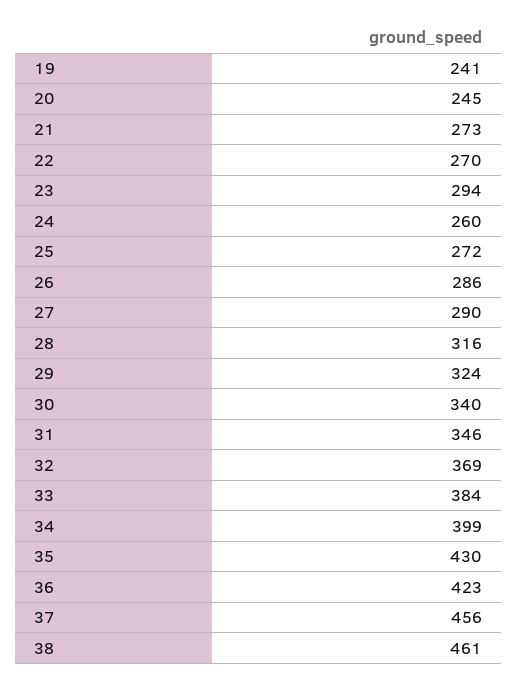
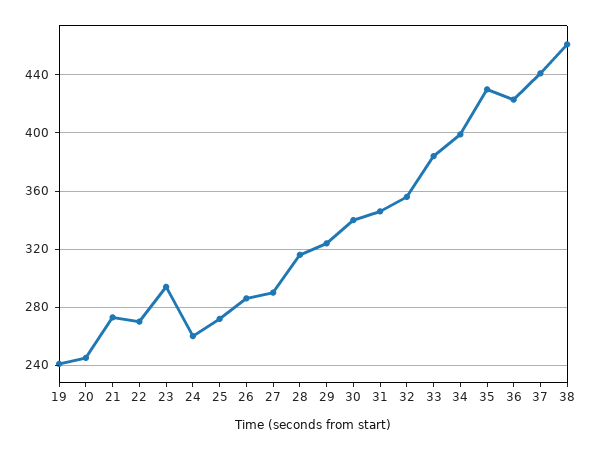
  {
    "19": 241,
    "20": 245,
    "21": 273,
    "22": 270,
    "23": 294,
    "24": 260,
    "25": 272,
    "26": 286,
    "27": 290,
    "28": 316,
    "29": 324,
    "30": 340,
    "31": 346,
-   "32": 369,
+   "32": 355,
    "33": 384,
    "34": 399,
    "35": 430,
    "36": 423,
-   "37": 456,
+   "37": 440,
    "38": 461
  }

